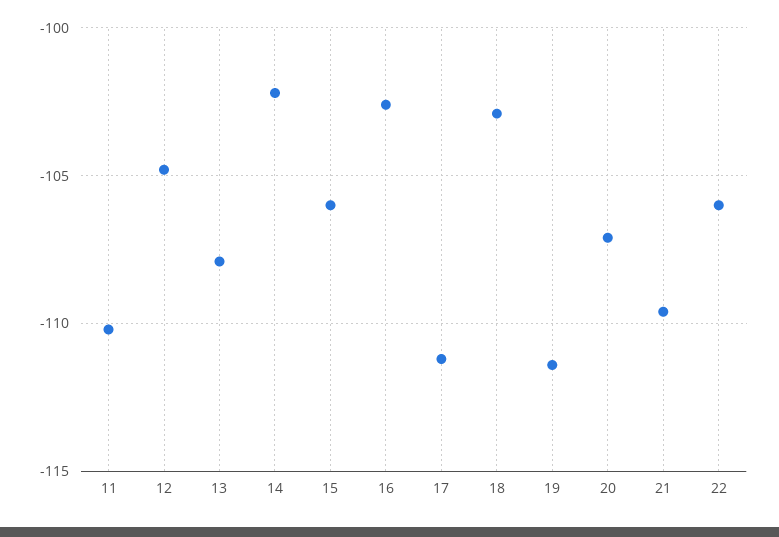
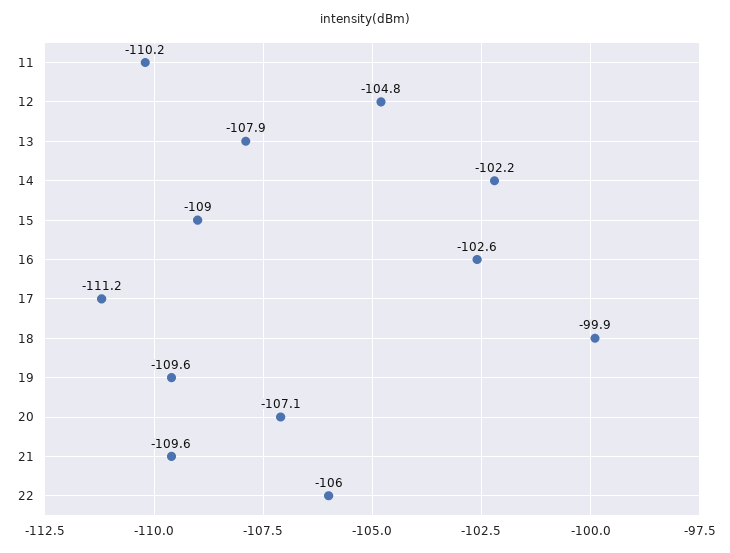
  {
    "11": -110.2,
    "12": -104.8,
    "13": -107.9,
    "14": -102.2,
-   "15": -106,
+   "15": -109,
    "16": -102.6,
    "17": -111.2,
-   "18": -103,
+   "18": -99.9,
-   "19": -111.5,
+   "19": -109.6,
    "20": -107.1,
    "21": -109.6,
    "22": -106
  }

